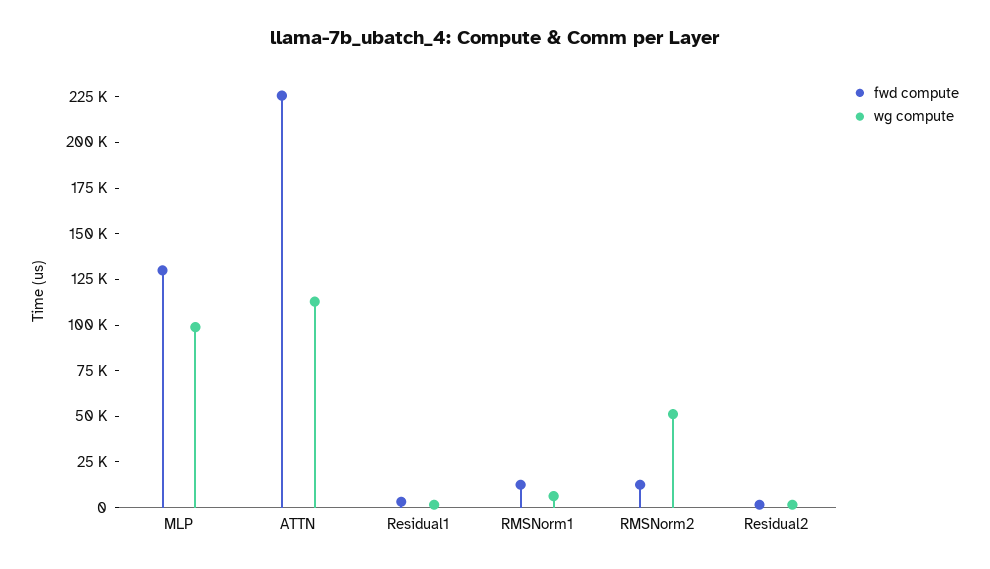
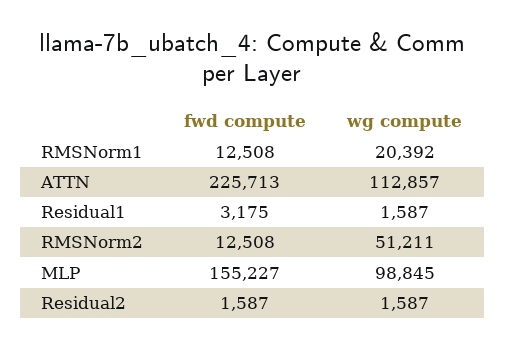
  {
    "fwd compute": {
-     "MLP": 130000,
+     "MLP": 155227,
      "ATTN": 225713,
      "Residual1": 3175,
      "RMSNorm1": 12508,
      "RMSNorm2": 12508,
      "Residual2": 1587
    },
    "wg compute": {
      "MLP": 98845,
      "ATTN": 112857,
      "Residual1": 1587,
-     "RMSNorm1": 5000,
+     "RMSNorm1": 20392,
      "RMSNorm2": 51211,
      "Residual2": 1587
    }
  }

